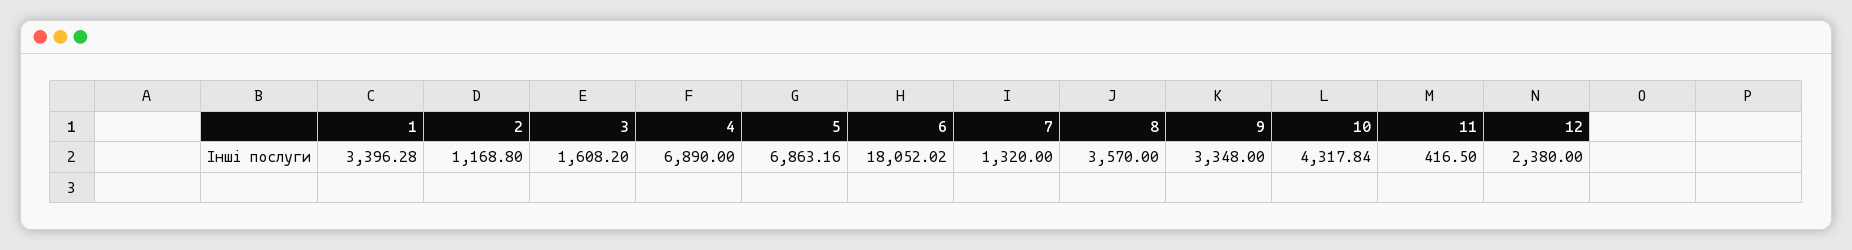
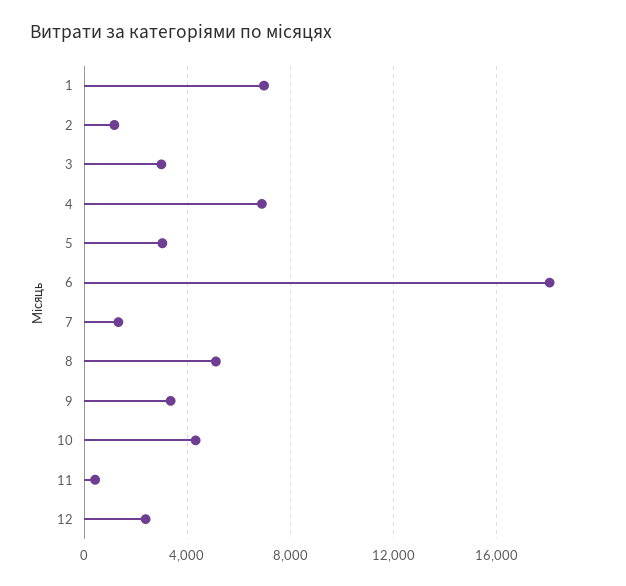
  {
-   "1": 3396.28,
+   "1": 7000,
    "2": 1168.8,
-   "3": 1608.2,
+   "3": 3000,
    "4": 6890,
-   "5": 6863.16,
+   "5": 3000,
    "6": 18052.02,
    "7": 1320,
-   "8": 3570,
+   "8": 5000,
    "9": 3348,
    "10": 4317.84,
    "11": 416.5,
    "12": 2380
  }

